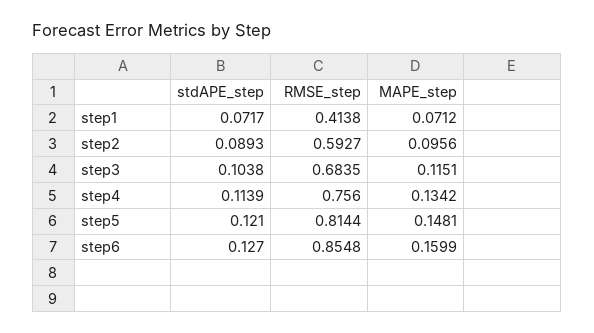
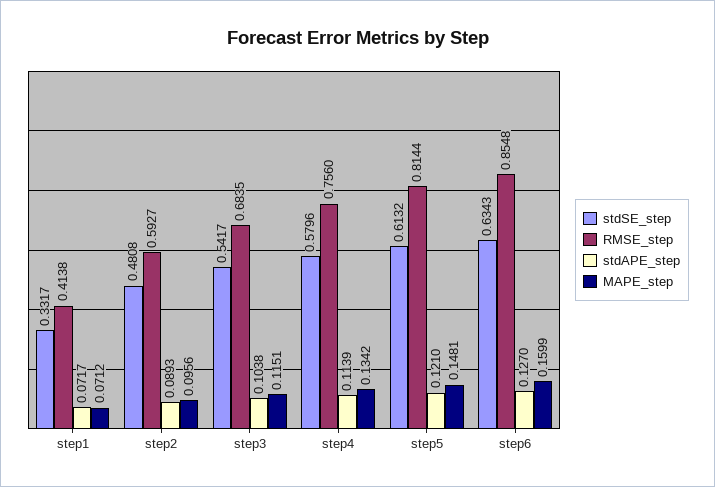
  {
    "stdAPE_step": {
      "step1": 0.0717,
      "step2": 0.0893,
      "step3": 0.1038,
      "step4": 0.1139,
      "step5": 0.121,
      "step6": 0.127
    },
    "RMSE_step": {
      "step1": 0.4138,
      "step2": 0.5927,
      "step3": 0.6835,
      "step4": 0.756,
      "step5": 0.8144,
      "step6": 0.8548
    },
    "MAPE_step": {
      "step1": 0.0712,
      "step2": 0.0956,
      "step3": 0.1151,
      "step4": 0.1342,
      "step5": 0.1481,
      "step6": 0.1599
-   }
+   },
+   "stdSE_step": {
+     "step1": 0.3317,
+     "step2": 0.4808,
+     "step3": 0.5417,
+     "step4": 0.5796,
+     "step5": 0.6132,
+     "step6": 0.6343
+   }
  }

